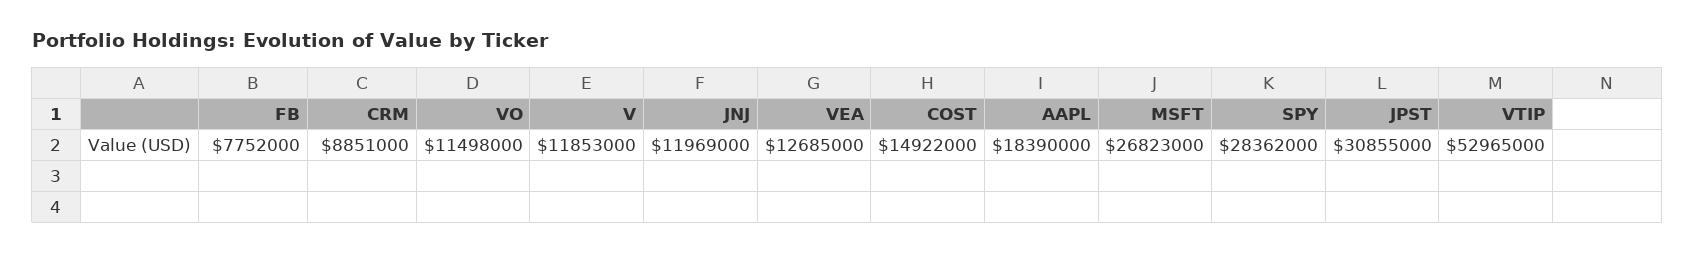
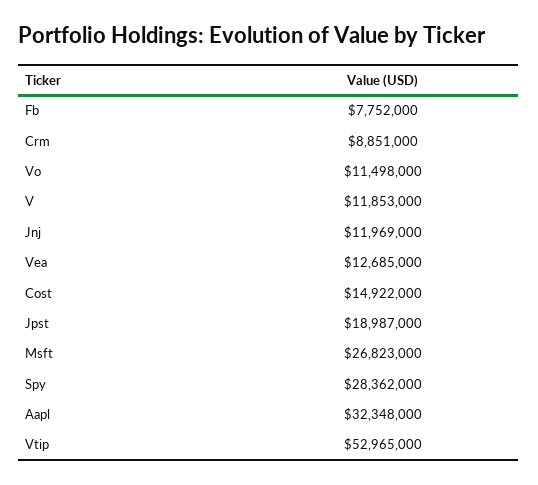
  {
    "FB": 7752000,
    "CRM": 8851000,
    "VO": 11498000,
    "V": 11853000,
    "JNJ": 11969000,
    "VEA": 12685000,
    "COST": 14922000,
-   "AAPL": 18390000,
+   "AAPL": 32348000,
    "MSFT": 26823000,
    "SPY": 28362000,
-   "JPST": 30855000,
+   "JPST": 18987000,
    "VTIP": 52965000
  }

